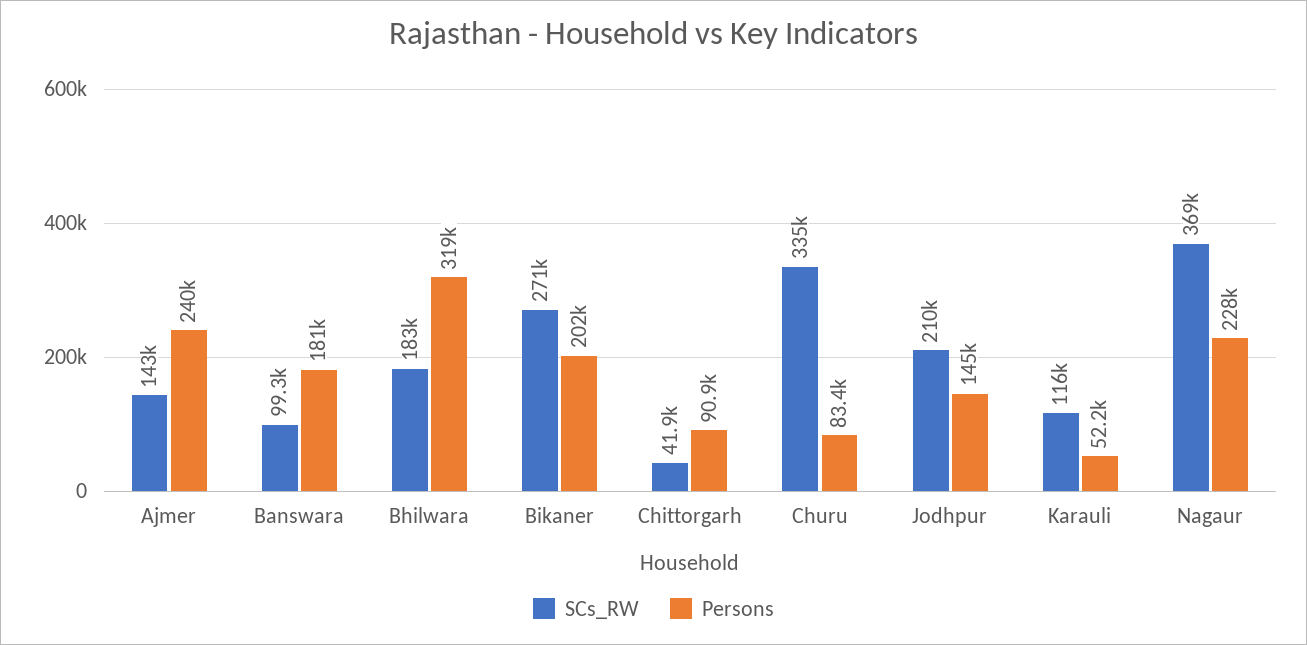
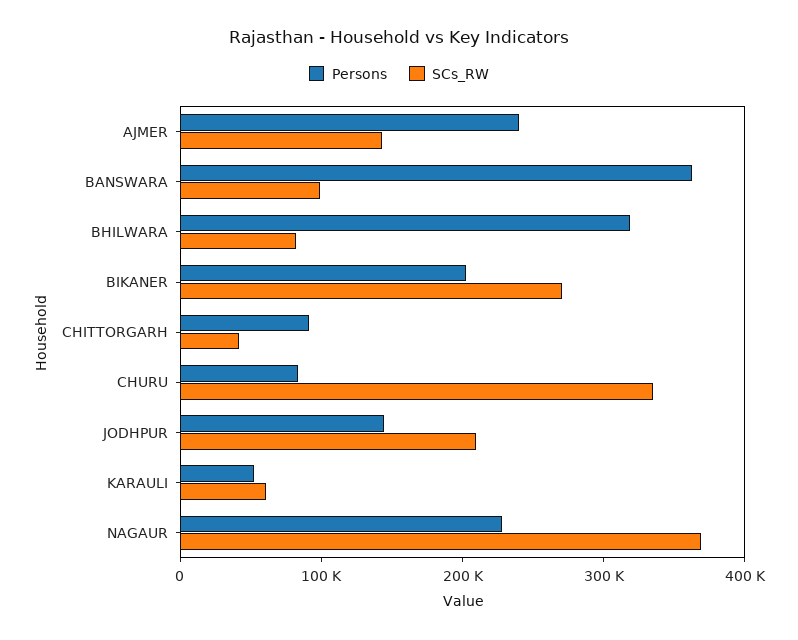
  {
    "SCs_RW": {
      "Ajmer": 143000,
      "Banswara": 99300,
-     "Bhilwara": 183000,
+     "Bhilwara": 80000,
      "Bikaner": 271000,
      "Chittorgarh": 41900,
      "Churu": 335000,
      "Jodhpur": 210000,
-     "Karauli": 116000,
+     "Karauli": 60000,
      "Nagaur": 369000
    },
    "Persons": {
      "Ajmer": 240000,
-     "Banswara": 181000,
+     "Banswara": 360000,
      "Bhilwara": 319000,
      "Bikaner": 202000,
      "Chittorgarh": 90900,
      "Churu": 83400,
      "Jodhpur": 145000,
      "Karauli": 52200,
      "Nagaur": 228000
    }
  }

